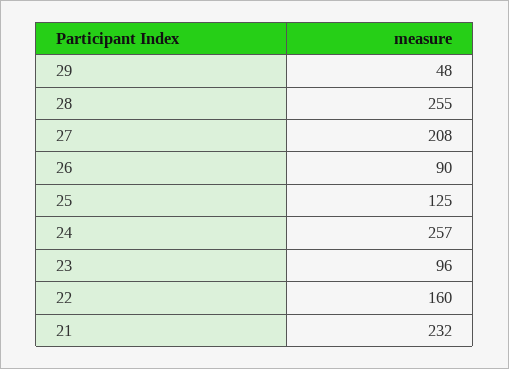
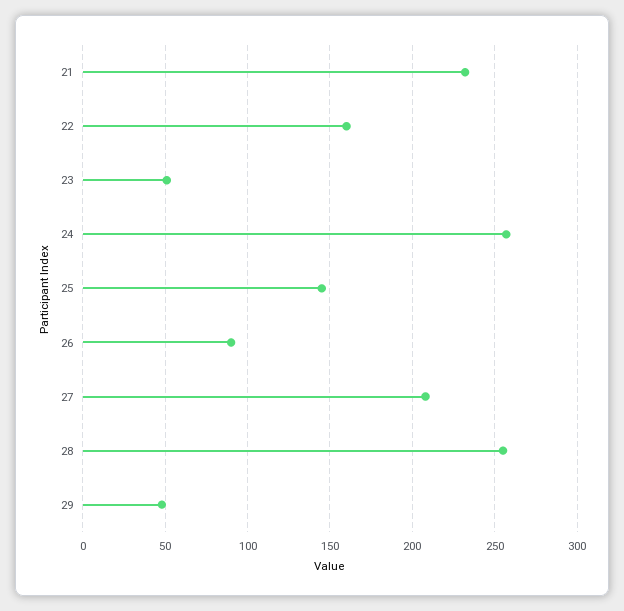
  {
    "29": 48,
    "28": 255,
    "27": 208,
    "26": 90,
-   "25": 125,
+   "25": 145,
    "24": 257,
-   "23": 96,
+   "23": 50,
    "22": 160,
    "21": 232
  }

